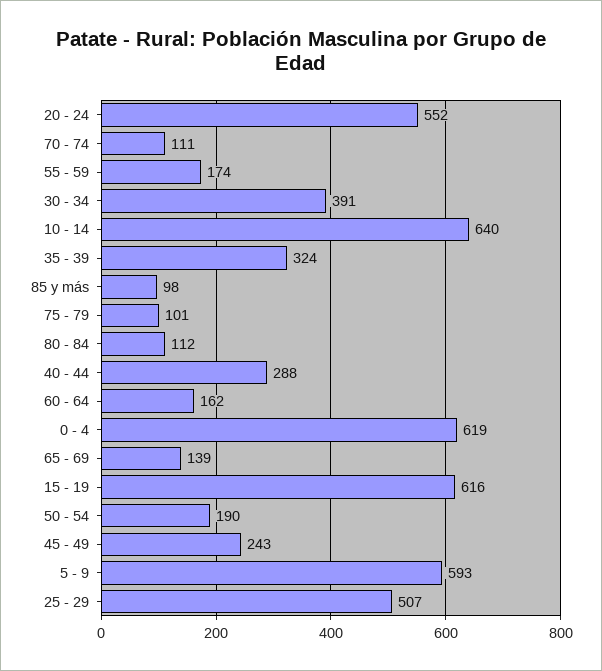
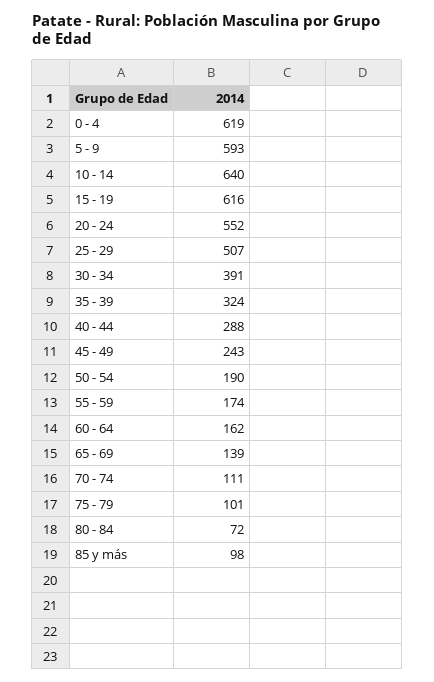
  {
    "20 - 24": 552,
    "70 - 74": 111,
    "55 - 59": 174,
    "30 - 34": 391,
    "10 - 14": 640,
    "35 - 39": 324,
    "85 y más": 98,
    "75 - 79": 101,
-   "80 - 84": 112,
+   "80 - 84": 72,
    "40 - 44": 288,
    "60 - 64": 162,
    "0 - 4": 619,
    "65 - 69": 139,
    "15 - 19": 616,
    "50 - 54": 190,
    "45 - 49": 243,
    "5 - 9": 593,
    "25 - 29": 507
  }

